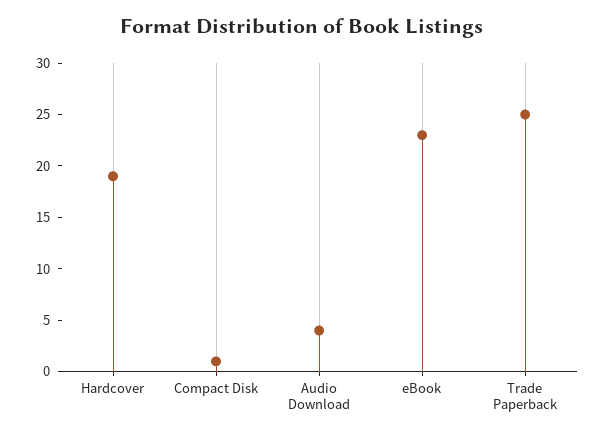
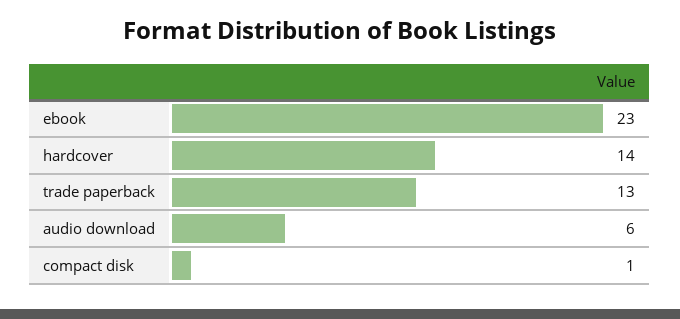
  {
-   "Hardcover": 19,
+   "Hardcover": 14,
    "Compact Disk": 1,
-   "Audio Download": 4,
+   "Audio Download": 6,
    "eBook": 23,
-   "Trade Paperback": 25
+   "Trade Paperback": 13
  }

